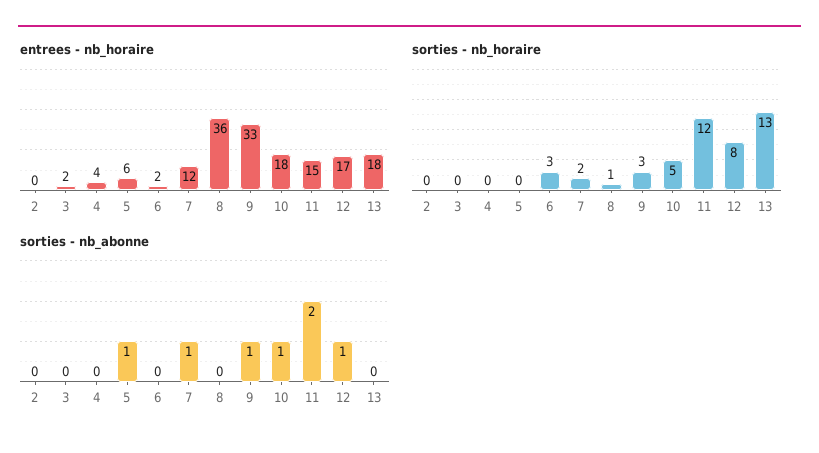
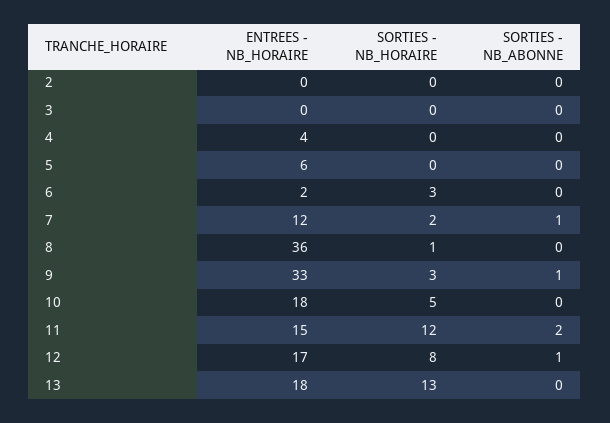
  {
    "entrees - nb_horaire": {
      "2": 0,
-     "3": 2,
+     "3": 0,
      "4": 4,
      "5": 6,
      "6": 2,
      "7": 12,
      "8": 36,
      "9": 33,
      "10": 18,
      "11": 15,
      "12": 17,
      "13": 18
    },
    "sorties - nb_horaire": {
      "2": 0,
      "3": 0,
      "4": 0,
      "5": 0,
      "6": 3,
      "7": 2,
      "8": 1,
      "9": 3,
      "10": 5,
      "11": 12,
      "12": 8,
      "13": 13
    },
    "sorties - nb_abonne": {
      "2": 0,
      "3": 0,
      "4": 0,
-     "5": 1,
+     "5": 0,
      "6": 0,
      "7": 1,
      "8": 0,
      "9": 1,
-     "10": 1,
+     "10": 0,
      "11": 2,
      "12": 1,
      "13": 0
    }
  }

